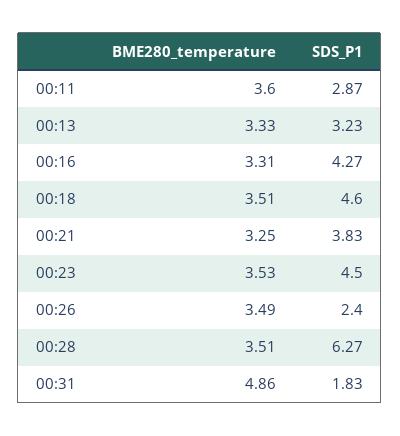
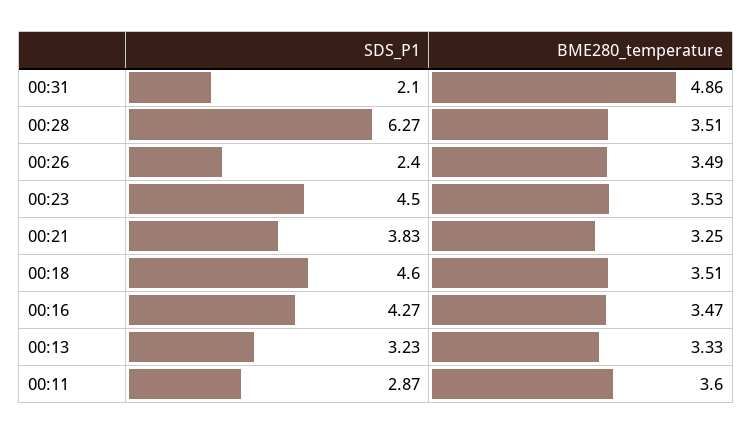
  {
    "BME280_temperature": {
      "00:11": 3.6,
      "00:13": 3.33,
-     "00:16": 3.31,
+     "00:16": 3.47,
      "00:18": 3.51,
      "00:21": 3.25,
      "00:23": 3.53,
      "00:26": 3.49,
      "00:28": 3.51,
      "00:31": 4.86
    },
    "SDS_P1": {
      "00:11": 2.87,
      "00:13": 3.23,
      "00:16": 4.27,
      "00:18": 4.6,
      "00:21": 3.83,
      "00:23": 4.5,
      "00:26": 2.4,
      "00:28": 6.27,
-     "00:31": 1.83
+     "00:31": 2.1
    }
  }

